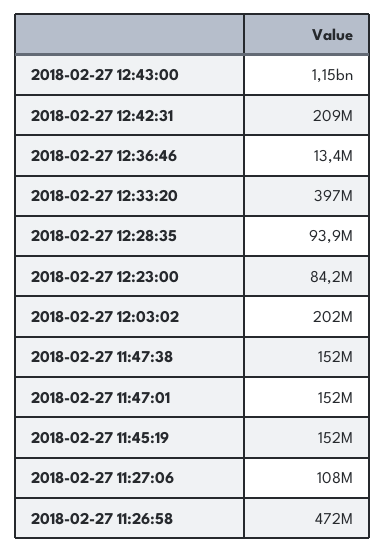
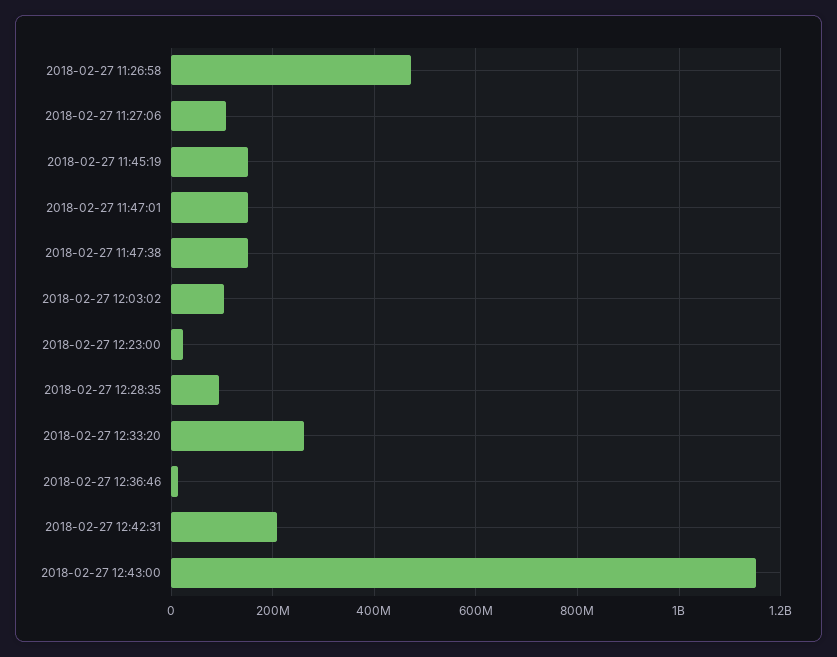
  {
    "2018-02-27 12:43:00": 1150000000,
    "2018-02-27 12:42:31": 209000000,
    "2018-02-27 12:36:46": 13400000,
-   "2018-02-27 12:33:20": 397000000,
+   "2018-02-27 12:33:20": 260000000,
    "2018-02-27 12:28:35": 93900000,
-   "2018-02-27 12:23:00": 84200000,
+   "2018-02-27 12:23:00": 20000000,
-   "2018-02-27 12:03:02": 202000000,
+   "2018-02-27 12:03:02": 100000000,
    "2018-02-27 11:47:38": 152000000,
    "2018-02-27 11:47:01": 152000000,
    "2018-02-27 11:45:19": 152000000,
    "2018-02-27 11:27:06": 108000000,
    "2018-02-27 11:26:58": 472000000
  }

